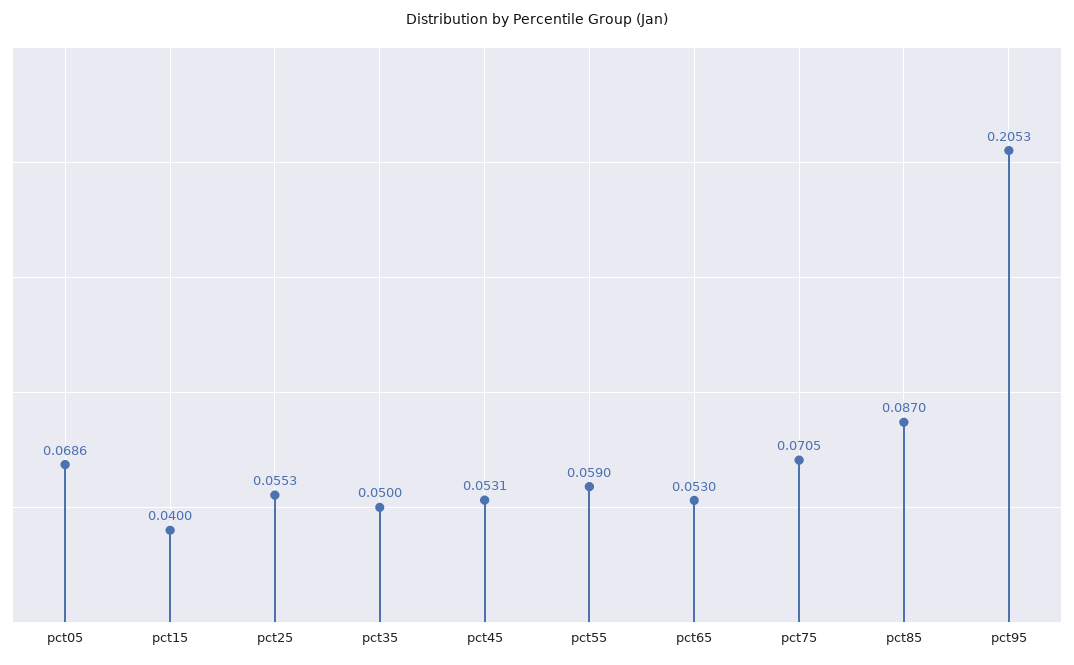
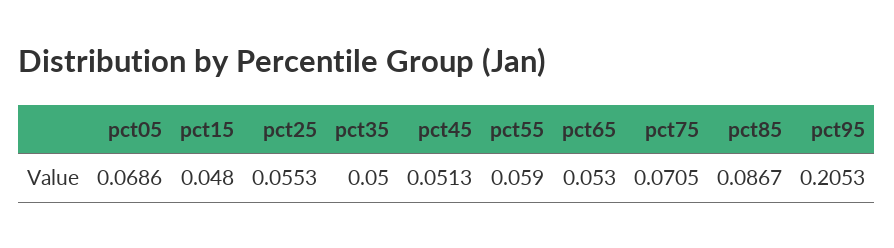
  {
    "pct05": 0.0686,
-   "pct15": 0.04,
+   "pct15": 0.048,
    "pct25": 0.0553,
    "pct35": 0.05,
-   "pct45": 0.0531,
+   "pct45": 0.0513,
    "pct55": 0.059,
    "pct65": 0.053,
    "pct75": 0.0705,
-   "pct85": 0.087,
+   "pct85": 0.0867,
    "pct95": 0.2053
  }

